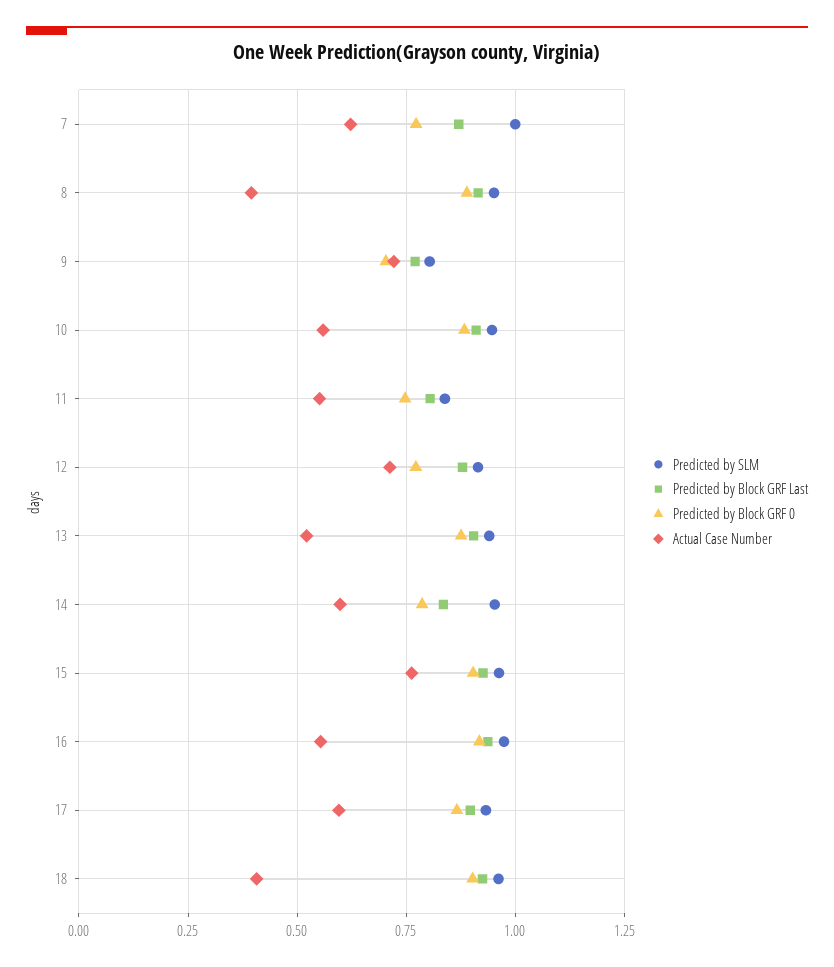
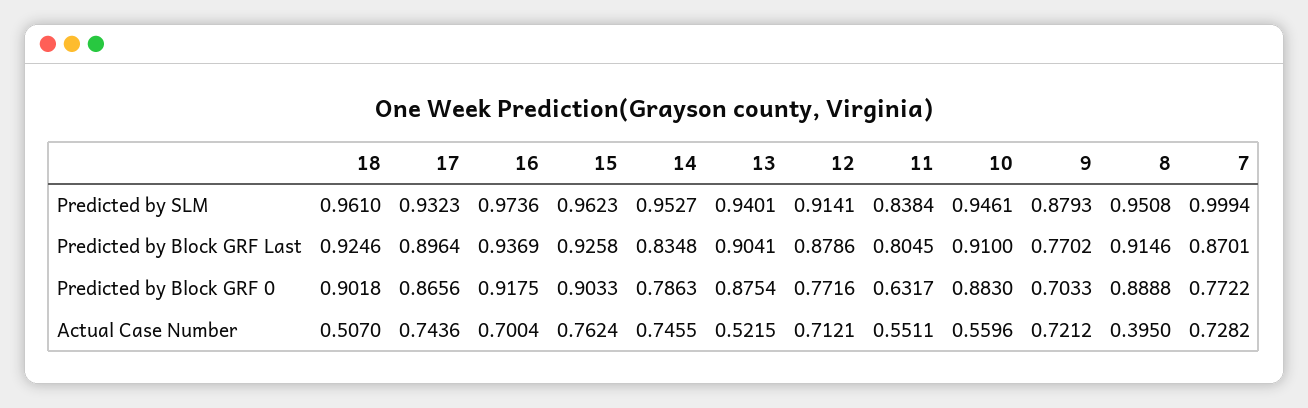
  {
    "Predicted by SLM": {
      "7": 0.9994,
      "8": 0.9508,
-     "9": 0.8,
+     "9": 0.8793,
      "10": 0.9461,
      "11": 0.8384,
      "12": 0.9141,
      "13": 0.9401,
      "14": 0.9527,
      "15": 0.9623,
      "16": 0.9736,
      "17": 0.9323,
      "18": 0.961
    },
    "Predicted by Block GRF Last": {
      "7": 0.8701,
      "8": 0.9146,
      "9": 0.7702,
      "10": 0.91,
      "11": 0.8045,
      "12": 0.8786,
      "13": 0.9041,
      "14": 0.8348,
      "15": 0.9258,
      "16": 0.9369,
      "17": 0.8964,
      "18": 0.9246
    },
    "Predicted by Block GRF 0": {
      "7": 0.7722,
      "8": 0.8888,
      "9": 0.7033,
      "10": 0.883,
-     "11": 0.75,
+     "11": 0.6317,
      "12": 0.7716,
      "13": 0.8754,
      "14": 0.7863,
      "15": 0.9033,
      "16": 0.9175,
      "17": 0.8656,
      "18": 0.9018
    },
    "Actual Case Number": {
-     "7": 0.625,
+     "7": 0.7282,
      "8": 0.395,
      "9": 0.7212,
      "10": 0.5596,
      "11": 0.5511,
      "12": 0.7121,
      "13": 0.5215,
-     "14": 0.6,
+     "14": 0.7455,
      "15": 0.7624,
-     "16": 0.55,
+     "16": 0.7004,
-     "17": 0.6,
+     "17": 0.7436,
-     "18": 0.4
+     "18": 0.507
    }
  }

